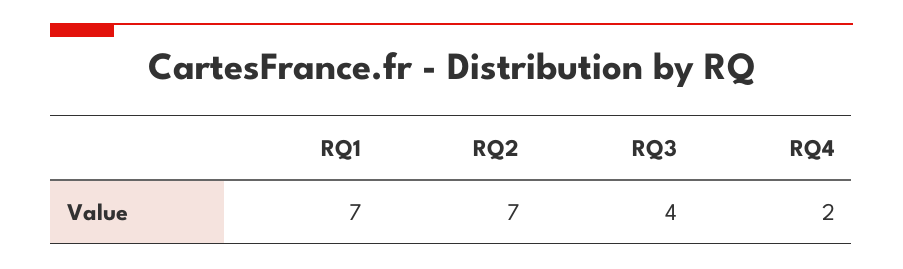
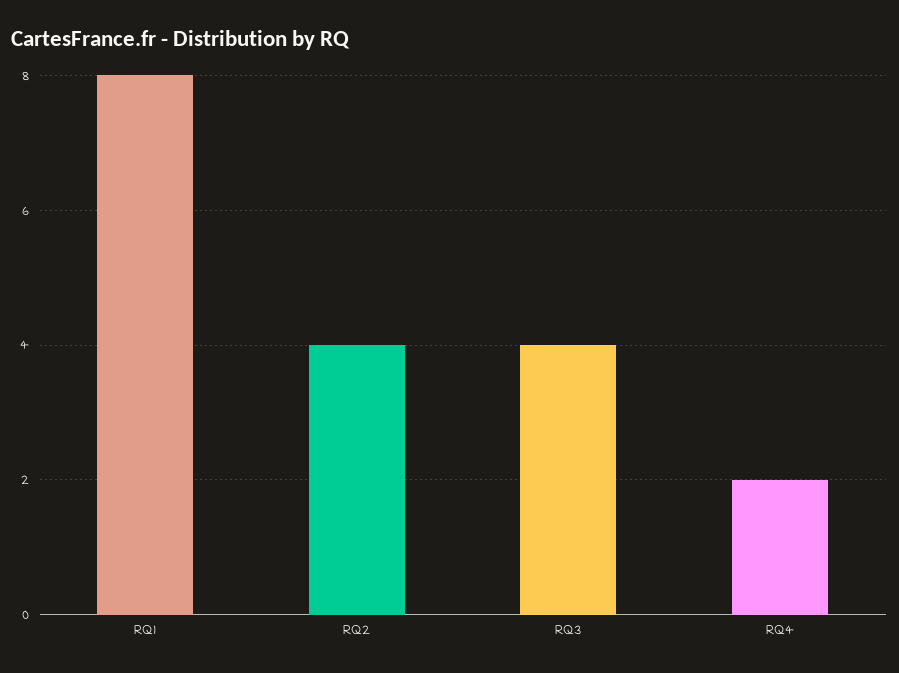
  {
-   "RQ1": 7,
+   "RQ1": 8,
-   "RQ2": 7,
+   "RQ2": 4,
    "RQ3": 4,
    "RQ4": 2
  }

